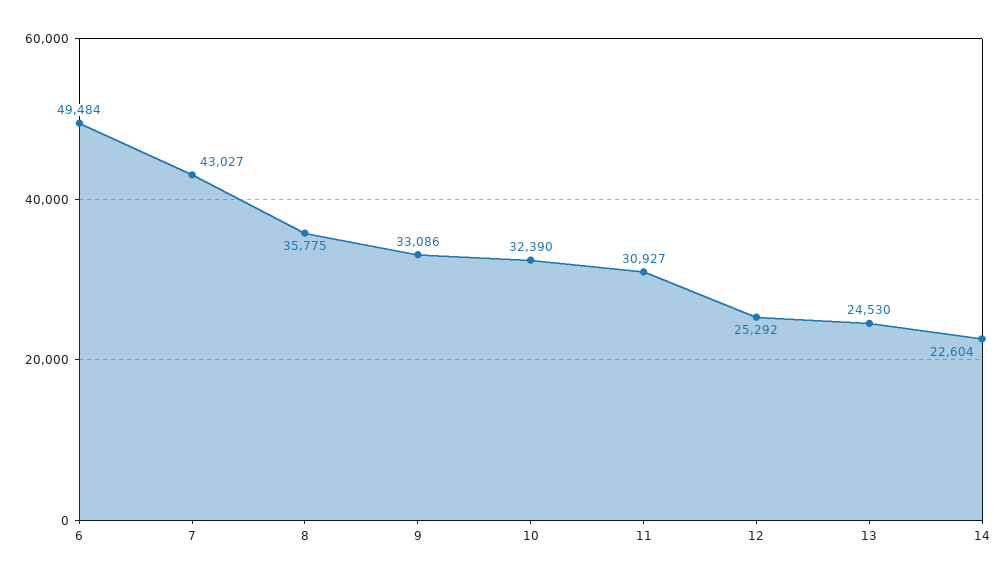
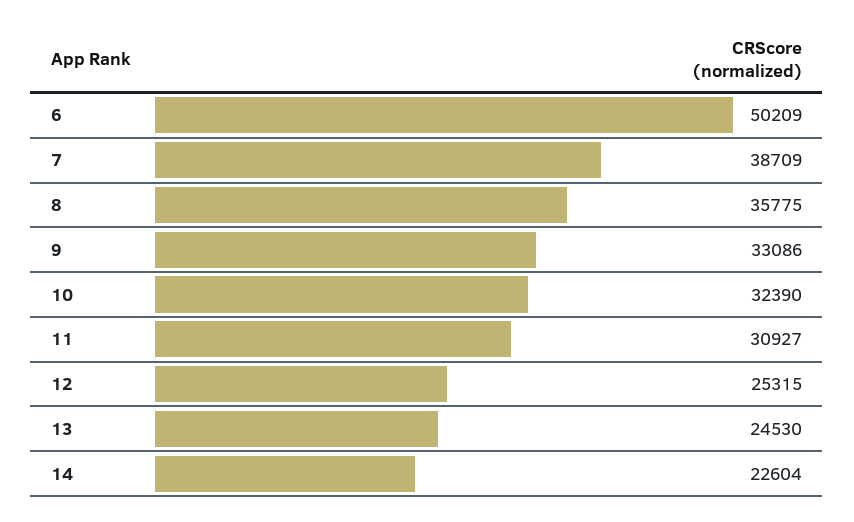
  {
-   "6": 49484,
+   "6": 50209,
-   "7": 43027,
+   "7": 38709,
    "8": 35775,
    "9": 33086,
    "10": 32390,
    "11": 30927,
-   "12": 25292,
+   "12": 25315,
    "13": 24530,
    "14": 22604
  }

